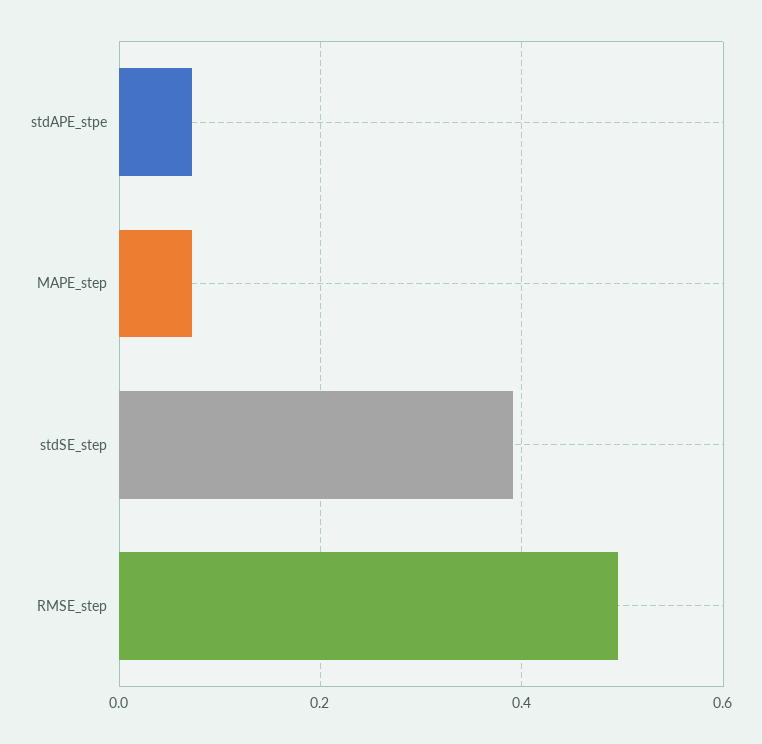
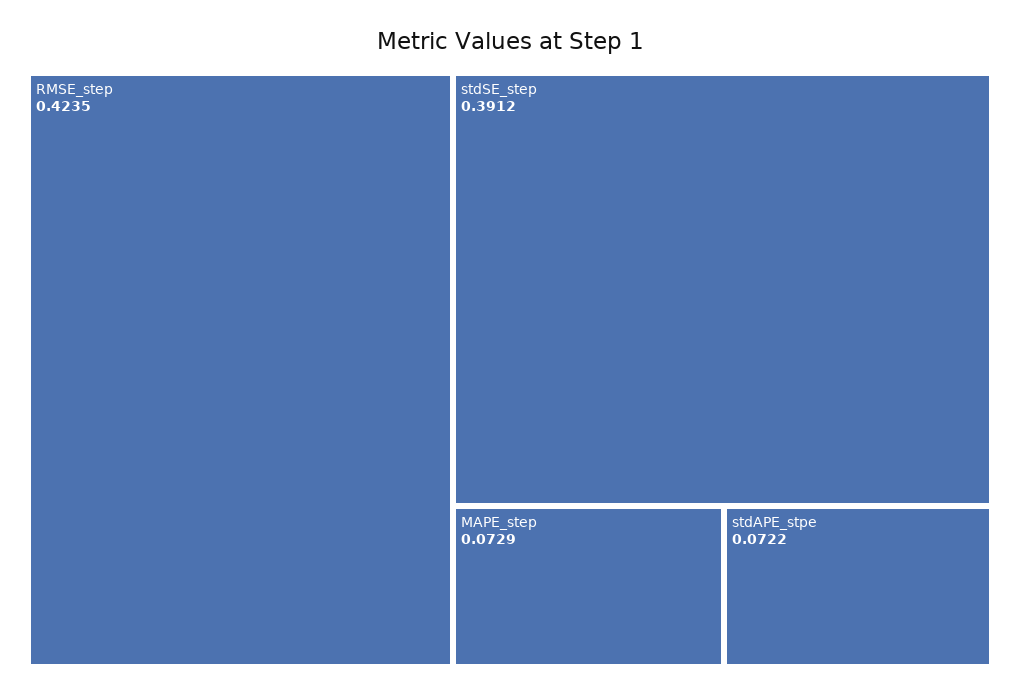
  {
    "stdAPE_stpe": 0.0722,
    "MAPE_step": 0.0729,
    "stdSE_step": 0.3912,
-   "RMSE_step": 0.5
+   "RMSE_step": 0.4235
  }

